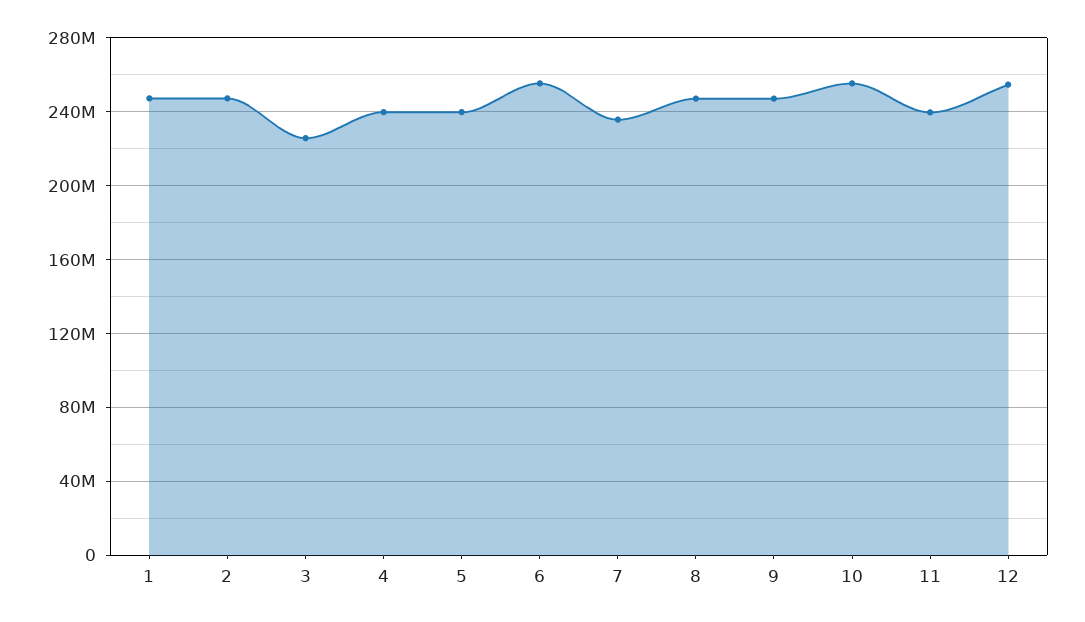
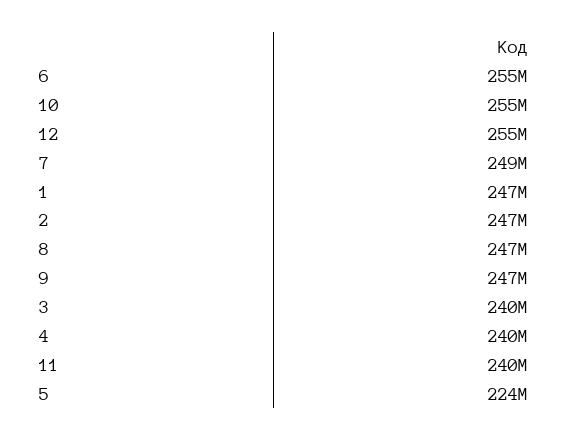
  {
    "1": 247000000,
    "2": 247000000,
-   "3": 225000000,
+   "3": 240000000,
    "4": 240000000,
-   "5": 240000000,
+   "5": 224000000,
    "6": 255000000,
-   "7": 235000000,
+   "7": 249000000,
    "8": 247000000,
    "9": 247000000,
    "10": 255000000,
    "11": 240000000,
    "12": 255000000
  }

